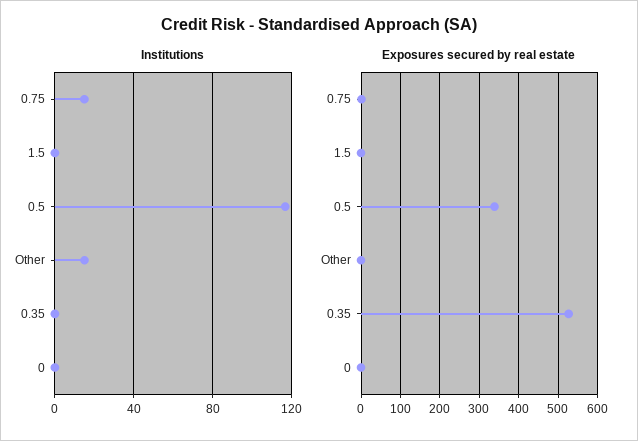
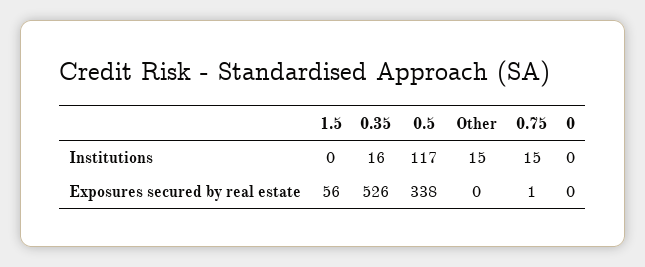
  {
    "Institutions": {
      "0.75": 15,
      "1.5": 0,
      "0.5": 117,
      "Other": 15,
-     "0.35": 0,
+     "0.35": 16,
      "0": 0
    },
    "Exposures secured by real estate": {
      "0.75": 1,
-     "1.5": 0,
+     "1.5": 56,
      "0.5": 338,
      "Other": 0,
      "0.35": 526,
      "0": 0
    }
  }

